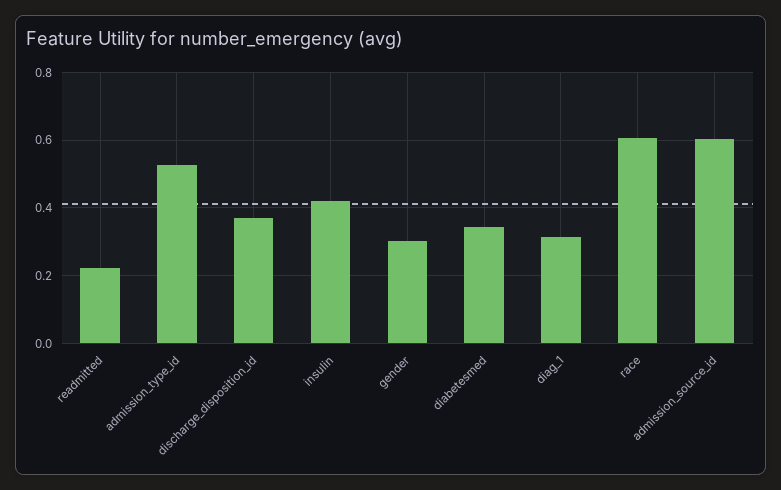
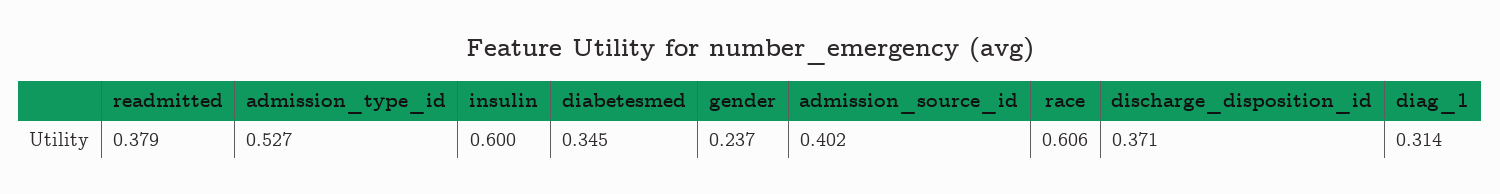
  {
-   "readmitted": 0.22,
+   "readmitted": 0.379,
    "admission_type_id": 0.527,
    "discharge_disposition_id": 0.371,
-   "insulin": 0.42,
+   "insulin": 0.6,
-   "gender": 0.3,
+   "gender": 0.237,
    "diabetesmed": 0.345,
    "diag_1": 0.314,
    "race": 0.606,
-   "admission_source_id": 0.6
+   "admission_source_id": 0.402
  }

